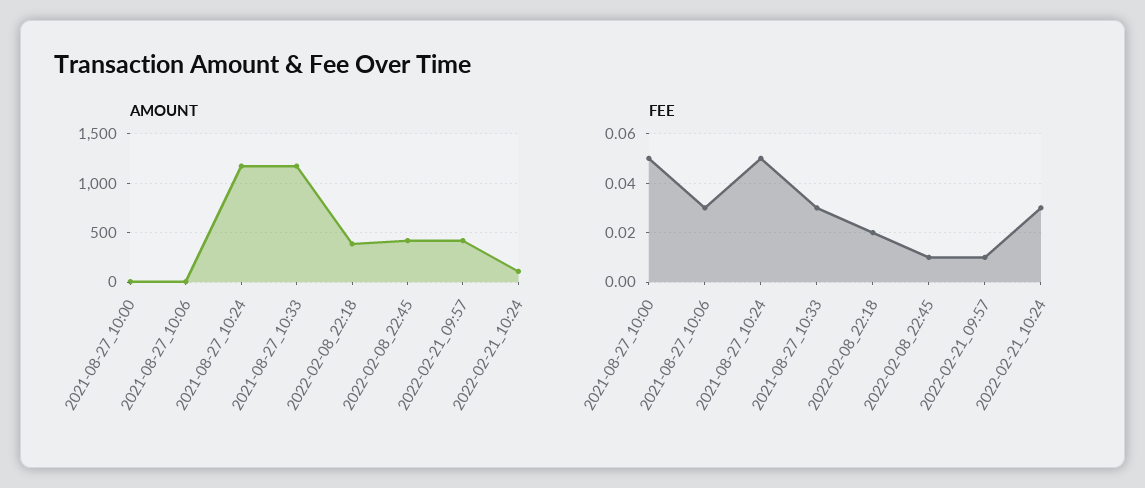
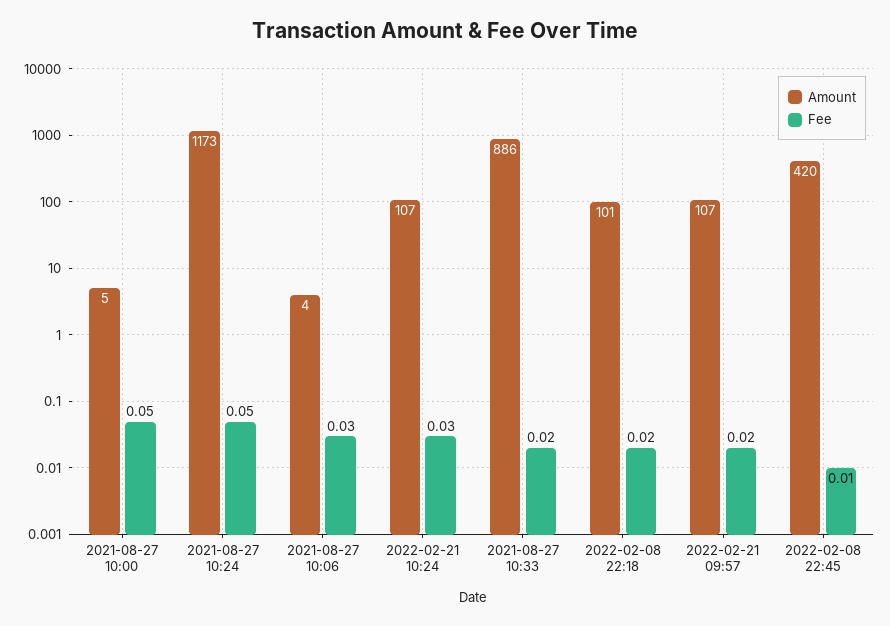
  {
    "AMOUNT": {
      "2021-08-27_10:00": 5,
      "2021-08-27_10:06": 4,
      "2021-08-27_10:24": 1173,
-     "2021-08-27_10:33": 1200,
+     "2021-08-27_10:33": 886,
-     "2022-02-08_22:18": 400,
+     "2022-02-08_22:18": 101,
      "2022-02-08_22:45": 420,
-     "2022-02-21_09:57": 400,
+     "2022-02-21_09:57": 107,
      "2022-02-21_10:24": 107
    },
    "FEE": {
      "2021-08-27_10:00": 0.05,
      "2021-08-27_10:06": 0.03,
      "2021-08-27_10:24": 0.05,
-     "2021-08-27_10:33": 0.03,
+     "2021-08-27_10:33": 0.02,
      "2022-02-08_22:18": 0.02,
      "2022-02-08_22:45": 0.01,
-     "2022-02-21_09:57": 0.01,
+     "2022-02-21_09:57": 0.02,
      "2022-02-21_10:24": 0.03
    }
  }

